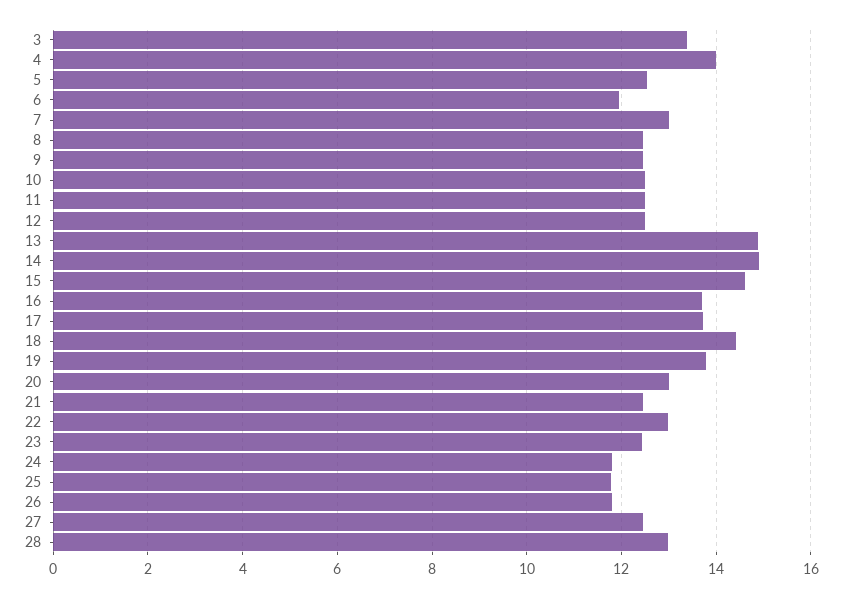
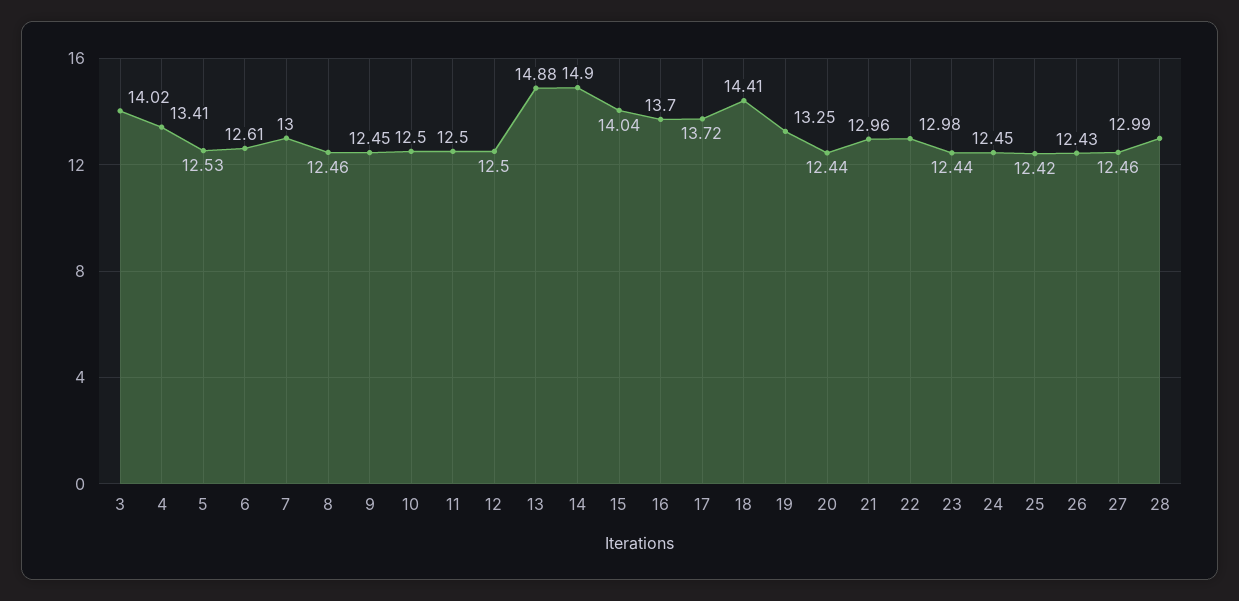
  {
-   "3": 13.4,
+   "3": 14.02,
-   "4": 14,
+   "4": 13.41,
    "5": 12.53,
-   "6": 12,
+   "6": 12.61,
    "7": 13,
    "8": 12.46,
    "9": 12.45,
    "10": 12.5,
    "11": 12.5,
    "12": 12.5,
    "13": 14.88,
    "14": 14.9,
-   "15": 14.6,
+   "15": 14.04,
    "16": 13.7,
    "17": 13.72,
    "18": 14.41,
-   "19": 13.8,
+   "19": 13.25,
-   "20": 13,
+   "20": 12.44,
-   "21": 12.4,
+   "21": 12.96,
    "22": 12.98,
    "23": 12.44,
-   "24": 11.8,
+   "24": 12.45,
-   "25": 11.8,
+   "25": 12.42,
-   "26": 11.8,
+   "26": 12.43,
    "27": 12.46,
    "28": 12.99
  }

